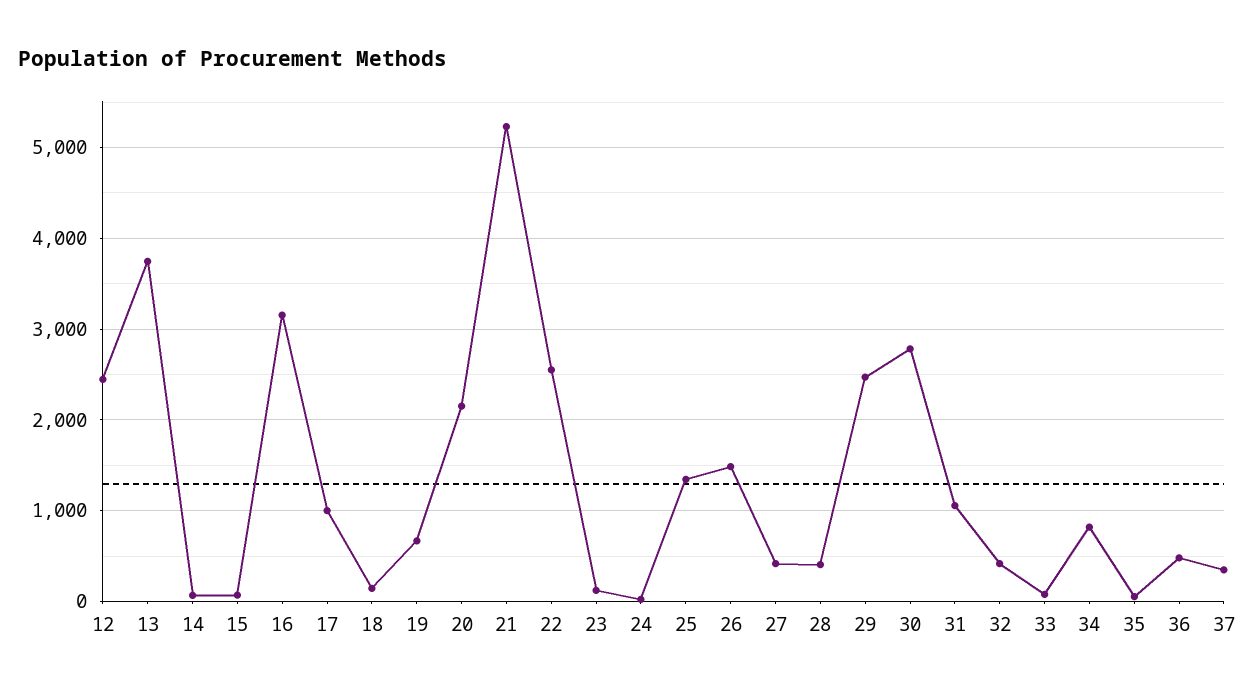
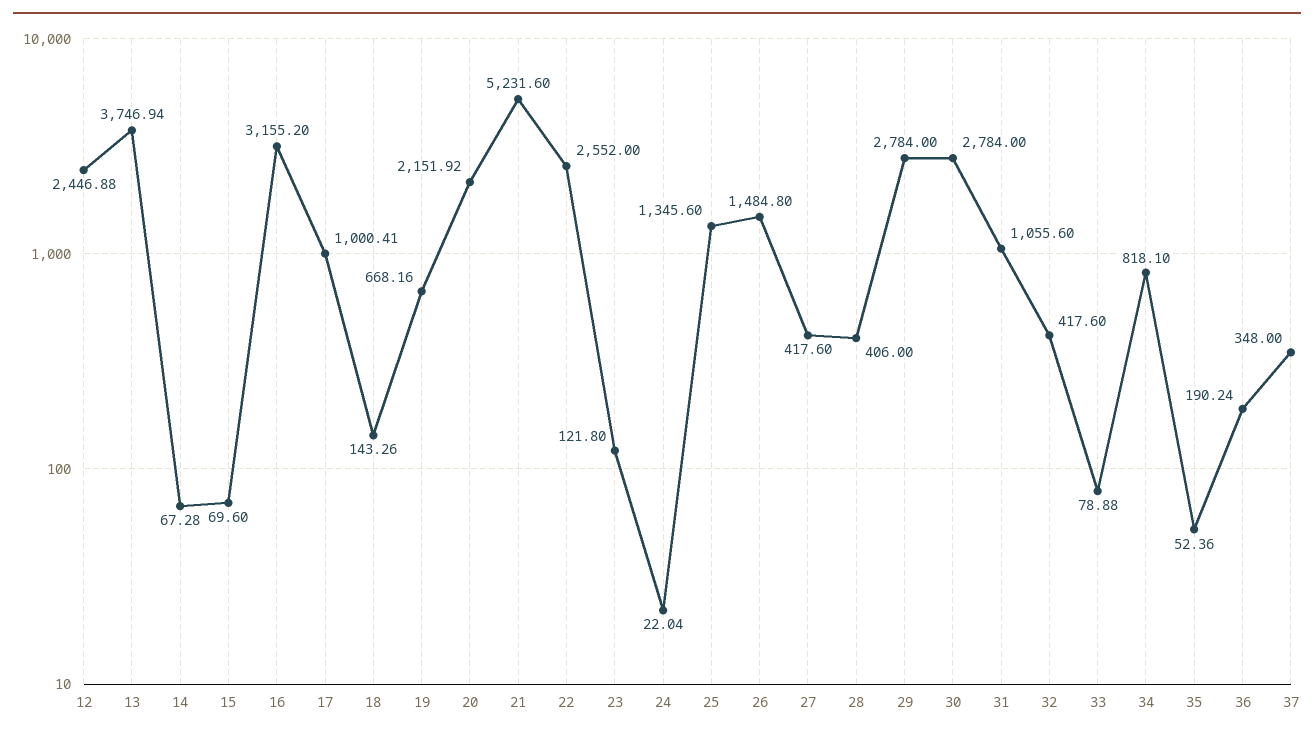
  {
    "12": 2446.88,
    "13": 3746.94,
    "14": 67.28,
    "15": 69.6,
    "16": 3155.2,
    "17": 1000.41,
    "18": 143.26,
    "19": 668.16,
    "20": 2151.92,
    "21": 5231.6,
    "22": 2552,
    "23": 121.8,
    "24": 22.04,
    "25": 1345.6,
    "26": 1484.8,
    "27": 417.6,
    "28": 406,
-   "29": 2500,
+   "29": 2784,
    "30": 2784,
    "31": 1055.6,
    "32": 417.6,
    "33": 78.88,
    "34": 818.1,
    "35": 52.36,
-   "36": 500,
+   "36": 190.24,
    "37": 348
  }

